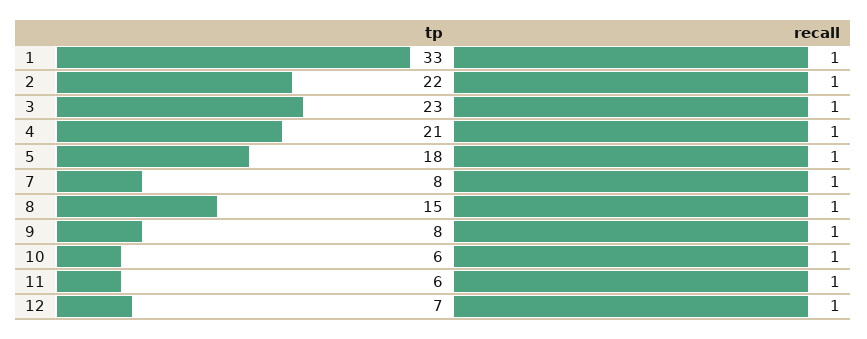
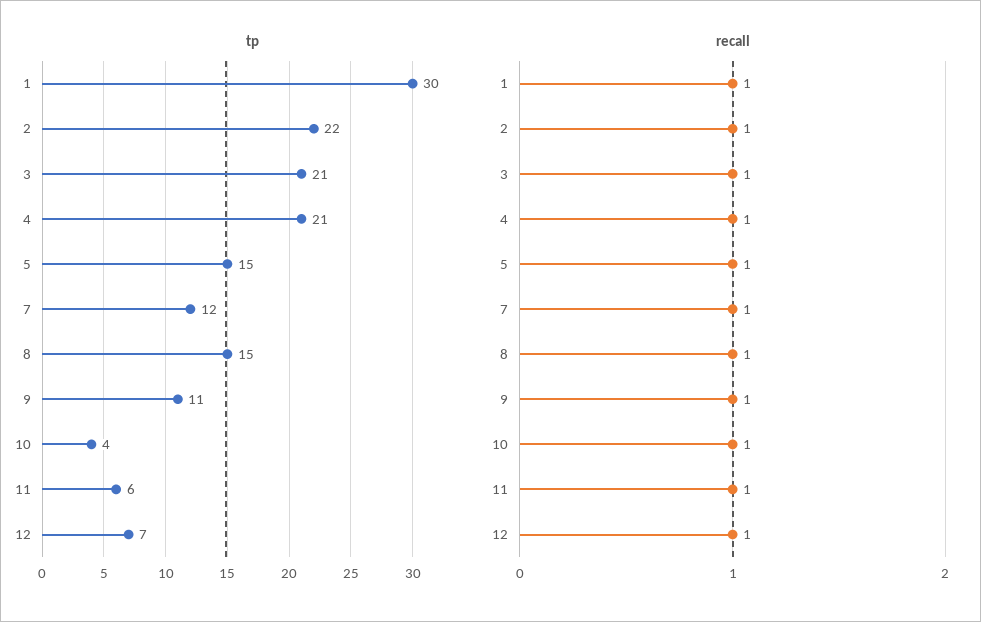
  {
    "tp": {
-     "1": 33,
+     "1": 30,
      "2": 22,
-     "3": 23,
+     "3": 21,
      "4": 21,
-     "5": 18,
+     "5": 15,
-     "7": 8,
+     "7": 12,
      "8": 15,
-     "9": 8,
+     "9": 11,
-     "10": 6,
+     "10": 4,
      "11": 6,
      "12": 7
    },
    "recall": {
      "1": 1,
      "2": 1,
      "3": 1,
      "4": 1,
      "5": 1,
      "7": 1,
      "8": 1,
      "9": 1,
      "10": 1,
      "11": 1,
      "12": 1
    }
  }

